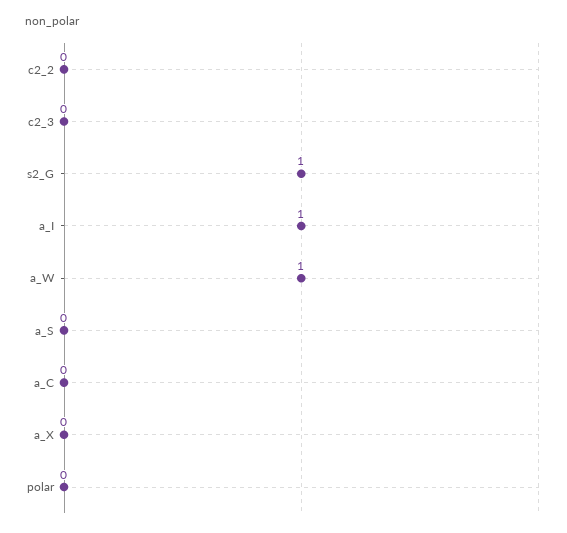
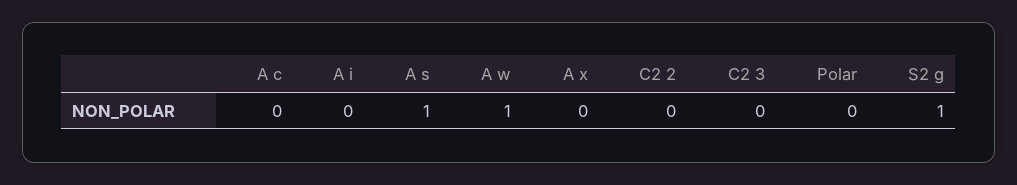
  {
    "c2_2": 0,
    "c2_3": 0,
    "s2_G": 1,
-   "a_I": 1,
+   "a_I": 0,
    "a_W": 1,
-   "a_S": 0,
+   "a_S": 1,
    "a_C": 0,
    "a_X": 0,
    "polar": 0
  }

